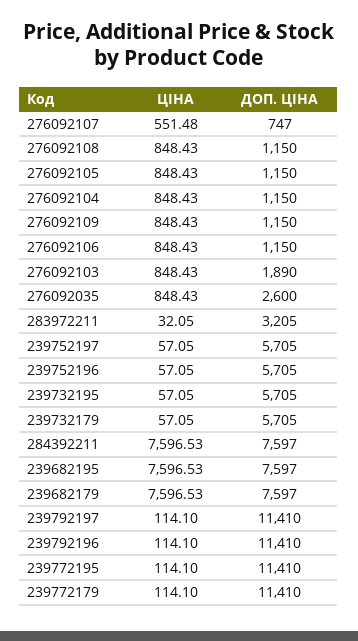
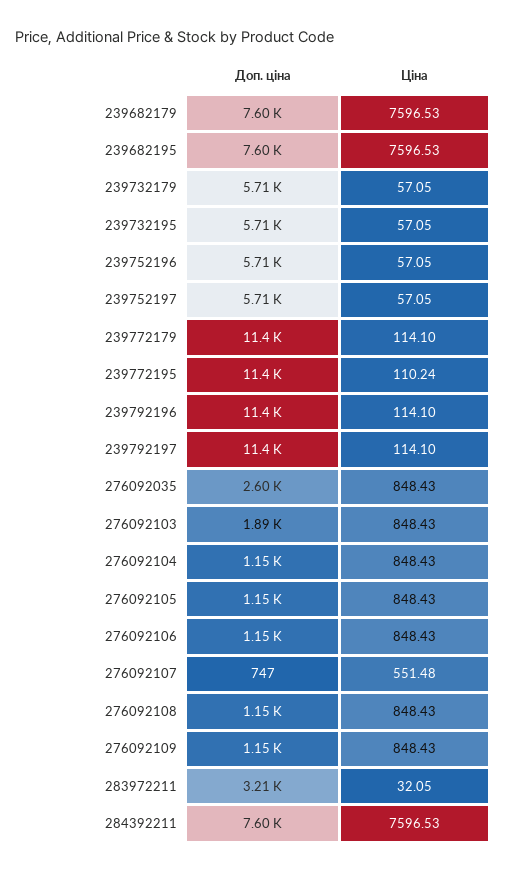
  {
    "ЦІНА": {
      "276092107": 551.48,
      "276092108": 848.43,
      "276092105": 848.43,
      "276092104": 848.43,
      "276092109": 848.43,
      "276092106": 848.43,
      "276092103": 848.43,
      "276092035": 848.43,
      "283972211": 32.05,
      "239752197": 57.05,
      "239752196": 57.05,
      "239732195": 57.05,
      "239732179": 57.05,
      "284392211": 7596.53,
      "239682195": 7596.53,
      "239682179": 7596.53,
      "239792197": 114.1,
      "239792196": 114.1,
-     "239772195": 114.1,
+     "239772195": 110.24,
      "239772179": 114.1
    },
    "ДОП. ЦІНА": {
      "276092107": 747,
      "276092108": 1150,
      "276092105": 1150,
      "276092104": 1150,
      "276092109": 1150,
      "276092106": 1150,
      "276092103": 1890,
      "276092035": 2600,
      "283972211": 3205,
      "239752197": 5705,
      "239752196": 5705,
      "239732195": 5705,
      "239732179": 5705,
      "284392211": 7597,
      "239682195": 7597,
      "239682179": 7597,
      "239792197": 11410,
      "239792196": 11410,
      "239772195": 11410,
      "239772179": 11410
    }
  }

